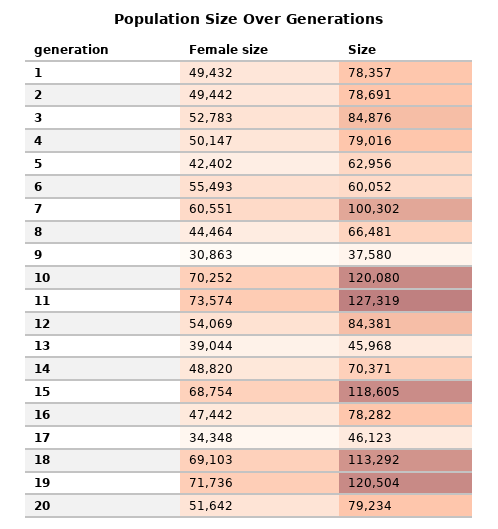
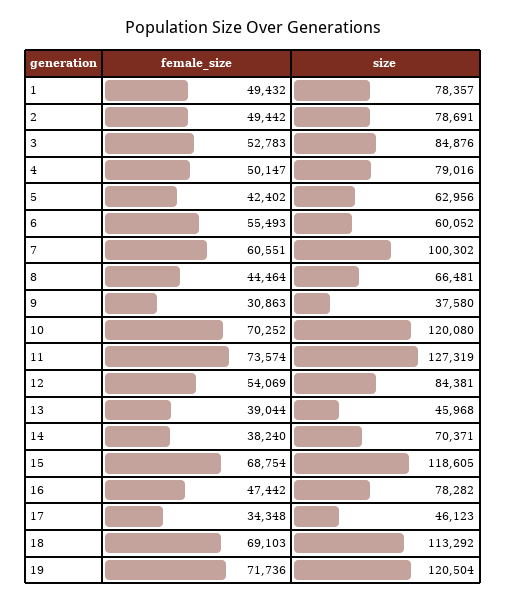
  {
    "Female size": {
      "1": 49432,
      "2": 49442,
      "3": 52783,
      "4": 50147,
      "5": 42402,
      "6": 55493,
      "7": 60551,
      "8": 44464,
      "9": 30863,
      "10": 70252,
      "11": 73574,
      "12": 54069,
      "13": 39044,
-     "14": 48820,
+     "14": 38240,
      "15": 68754,
      "16": 47442,
      "17": 34348,
      "18": 69103,
-     "19": 71736,
+     "19": 71736
-     "20": 51642
    },
    "Size": {
      "1": 78357,
      "2": 78691,
      "3": 84876,
      "4": 79016,
      "5": 62956,
      "6": 60052,
      "7": 100302,
      "8": 66481,
      "9": 37580,
      "10": 120080,
      "11": 127319,
      "12": 84381,
      "13": 45968,
      "14": 70371,
      "15": 118605,
      "16": 78282,
      "17": 46123,
      "18": 113292,
-     "19": 120504,
+     "19": 120504
-     "20": 79234
    }
  }

